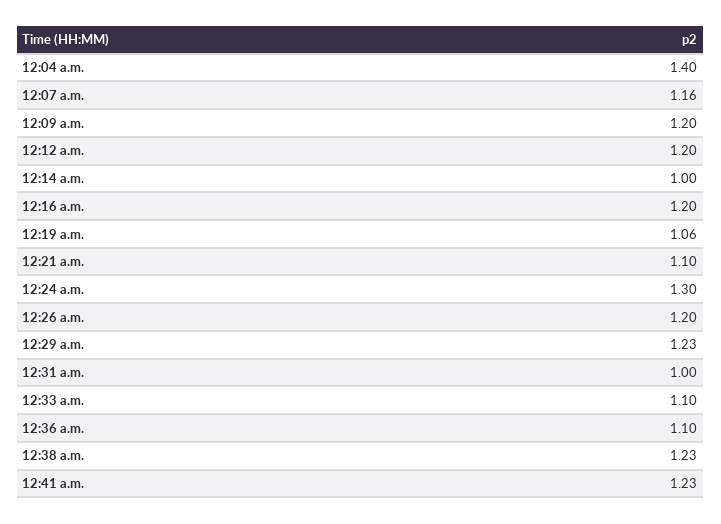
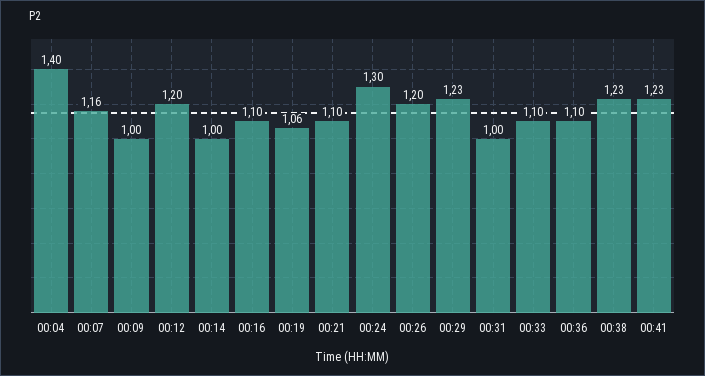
  {
    "12:04 a.m.": 1.4,
    "12:07 a.m.": 1.16,
-   "12:09 a.m.": 1.2,
+   "12:09 a.m.": 1,
    "12:12 a.m.": 1.2,
    "12:14 a.m.": 1,
-   "12:16 a.m.": 1.2,
+   "12:16 a.m.": 1.1,
    "12:19 a.m.": 1.06,
    "12:21 a.m.": 1.1,
    "12:24 a.m.": 1.3,
    "12:26 a.m.": 1.2,
    "12:29 a.m.": 1.23,
    "12:31 a.m.": 1,
    "12:33 a.m.": 1.1,
    "12:36 a.m.": 1.1,
    "12:38 a.m.": 1.23,
    "12:41 a.m.": 1.23
  }

